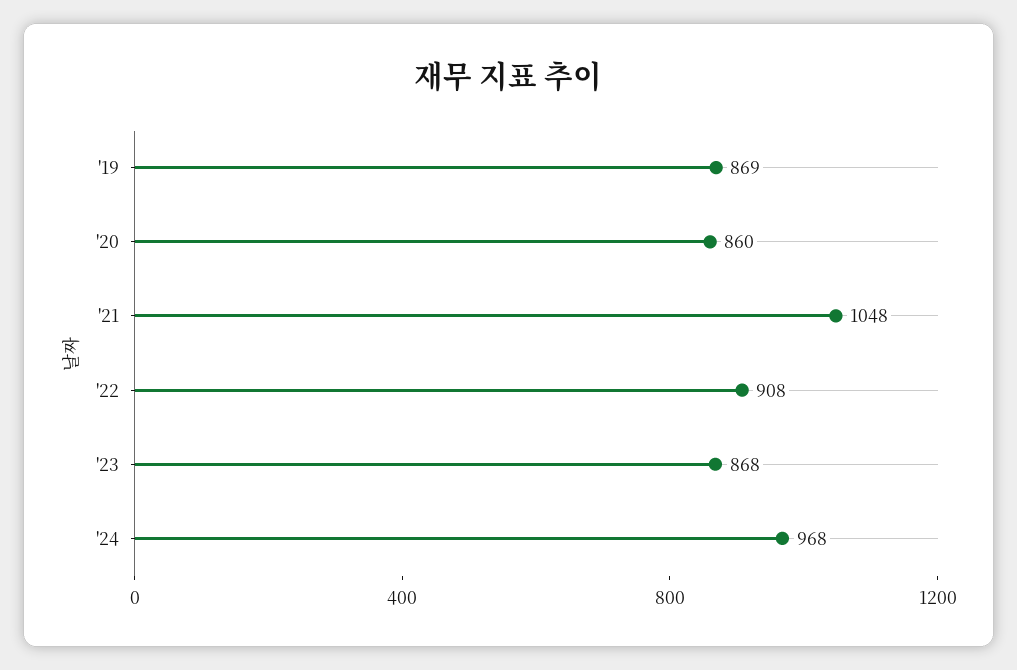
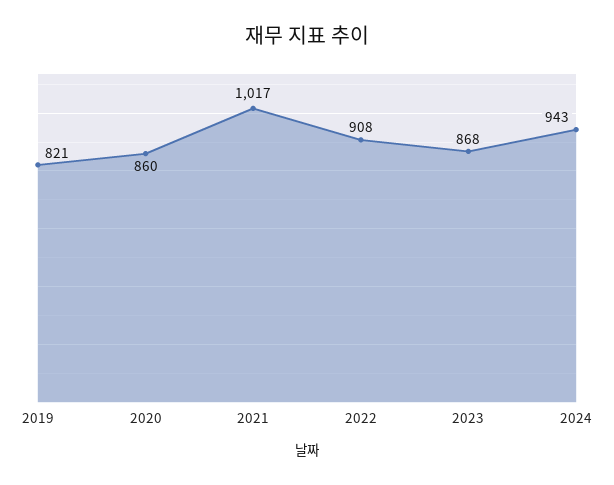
  {
-   "'19": 869,
+   "'19": 821,
    "'20": 860,
-   "'21": 1048,
+   "'21": 1017,
    "'22": 908,
    "'23": 868,
-   "'24": 968
+   "'24": 943
  }

